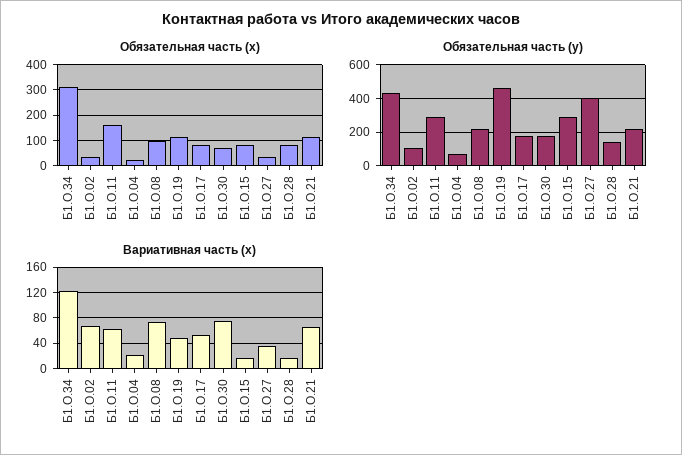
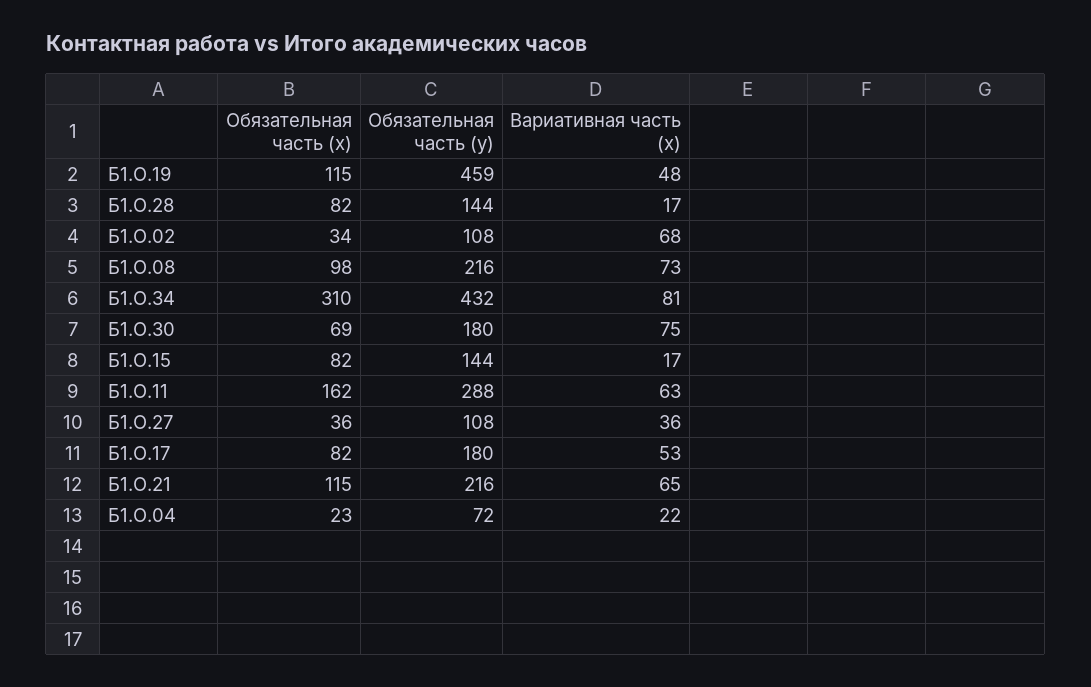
  {
    "Обязательная часть (x)": {
      "Б1.О.34": 310,
      "Б1.О.02": 34,
      "Б1.О.11": 162,
      "Б1.О.04": 23,
      "Б1.О.08": 98,
      "Б1.О.19": 115,
      "Б1.О.17": 82,
      "Б1.О.30": 69,
      "Б1.О.15": 82,
      "Б1.О.27": 36,
      "Б1.О.28": 82,
      "Б1.О.21": 115
    },
    "Обязательная часть (y)": {
      "Б1.О.34": 432,
      "Б1.О.02": 108,
      "Б1.О.11": 288,
      "Б1.О.04": 72,
      "Б1.О.08": 216,
      "Б1.О.19": 459,
      "Б1.О.17": 180,
      "Б1.О.30": 180,
-     "Б1.О.15": 300,
+     "Б1.О.15": 144,
-     "Б1.О.27": 400,
+     "Б1.О.27": 108,
      "Б1.О.28": 144,
      "Б1.О.21": 216
    },
    "Вариативная часть (x)": {
-     "Б1.О.34": 120,
+     "Б1.О.34": 81,
      "Б1.О.02": 68,
      "Б1.О.11": 63,
      "Б1.О.04": 22,
      "Б1.О.08": 73,
      "Б1.О.19": 48,
      "Б1.О.17": 53,
      "Б1.О.30": 75,
      "Б1.О.15": 17,
      "Б1.О.27": 36,
      "Б1.О.28": 17,
      "Б1.О.21": 65
    }
  }

